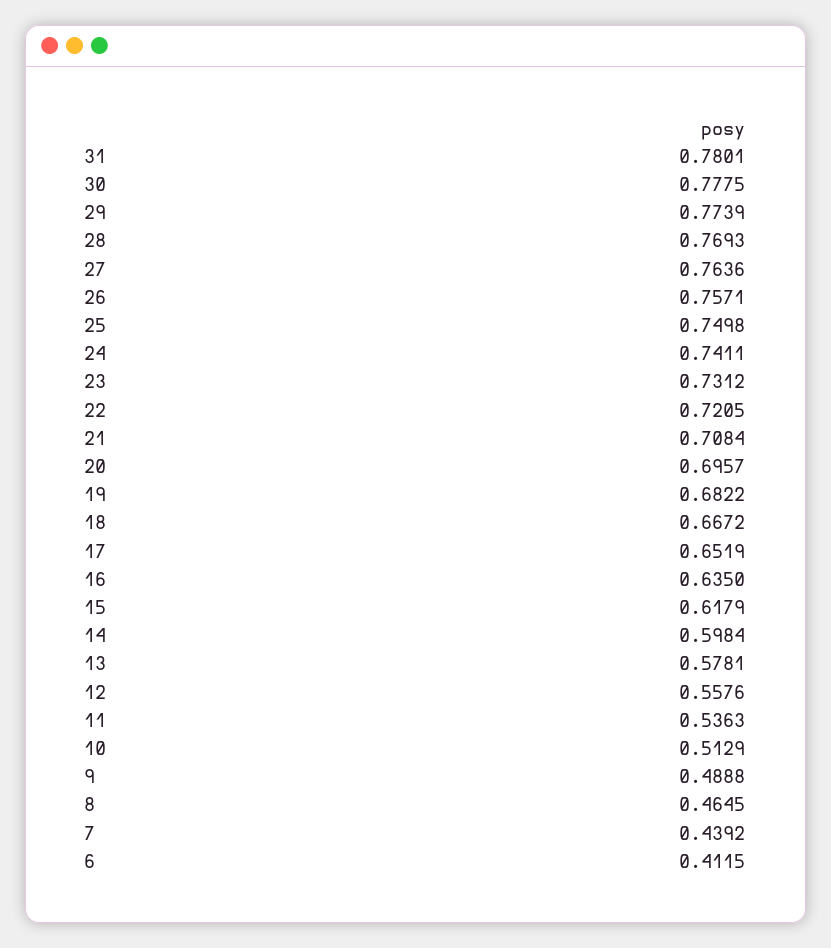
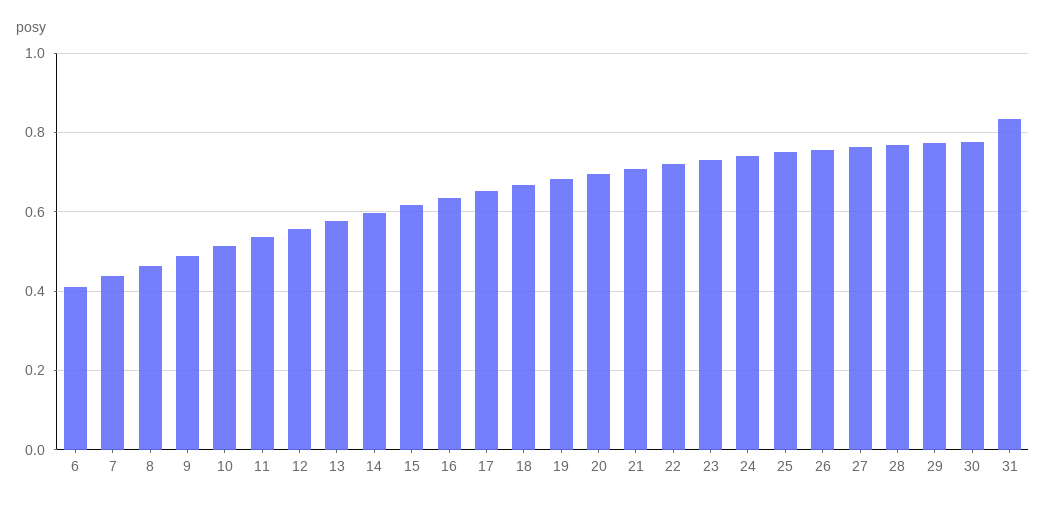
  {
-   "31": 0.7801,
+   "31": 0.84,
    "30": 0.7775,
    "29": 0.7739,
    "28": 0.7693,
    "27": 0.7636,
    "26": 0.7571,
    "25": 0.7498,
    "24": 0.7411,
    "23": 0.7312,
    "22": 0.7205,
    "21": 0.7084,
    "20": 0.6957,
    "19": 0.6822,
    "18": 0.6672,
    "17": 0.6519,
    "16": 0.635,
    "15": 0.6179,
    "14": 0.5984,
    "13": 0.5781,
    "12": 0.5576,
    "11": 0.5363,
    "10": 0.5129,
    "9": 0.4888,
    "8": 0.4645,
    "7": 0.4392,
    "6": 0.4115
  }

